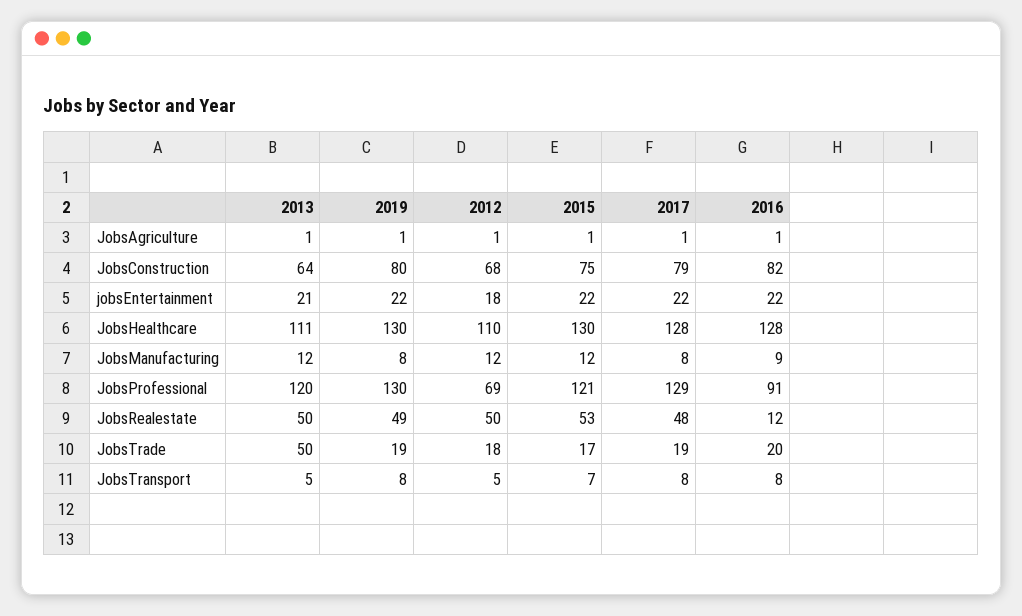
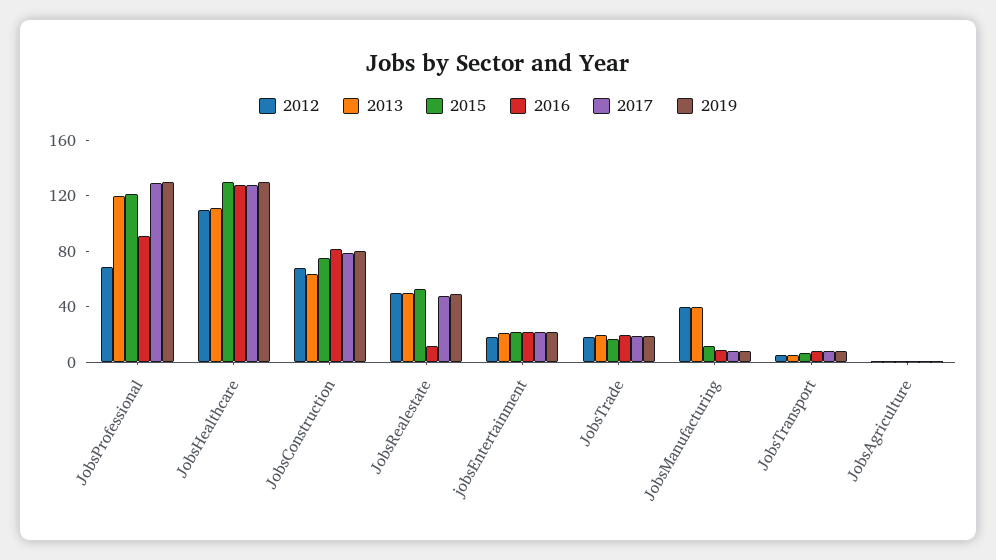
  {
    "2013": {
      "JobsAgriculture": 1,
      "JobsConstruction": 64,
      "jobsEntertainment": 21,
      "JobsHealthcare": 111,
-     "JobsManufacturing": 12,
+     "JobsManufacturing": 40,
      "JobsProfessional": 120,
      "JobsRealestate": 50,
-     "JobsTrade": 50,
+     "JobsTrade": 20,
      "JobsTransport": 5
    },
    "2019": {
      "JobsAgriculture": 1,
      "JobsConstruction": 80,
      "jobsEntertainment": 22,
      "JobsHealthcare": 130,
      "JobsManufacturing": 8,
      "JobsProfessional": 130,
      "JobsRealestate": 49,
      "JobsTrade": 19,
      "JobsTransport": 8
    },
    "2012": {
      "JobsAgriculture": 1,
      "JobsConstruction": 68,
      "jobsEntertainment": 18,
      "JobsHealthcare": 110,
-     "JobsManufacturing": 12,
+     "JobsManufacturing": 40,
      "JobsProfessional": 69,
      "JobsRealestate": 50,
      "JobsTrade": 18,
      "JobsTransport": 5
    },
    "2015": {
      "JobsAgriculture": 1,
      "JobsConstruction": 75,
      "jobsEntertainment": 22,
      "JobsHealthcare": 130,
      "JobsManufacturing": 12,
      "JobsProfessional": 121,
      "JobsRealestate": 53,
      "JobsTrade": 17,
      "JobsTransport": 7
    },
    "2017": {
      "JobsAgriculture": 1,
      "JobsConstruction": 79,
      "jobsEntertainment": 22,
      "JobsHealthcare": 128,
      "JobsManufacturing": 8,
      "JobsProfessional": 129,
      "JobsRealestate": 48,
      "JobsTrade": 19,
      "JobsTransport": 8
    },
    "2016": {
      "JobsAgriculture": 1,
      "JobsConstruction": 82,
      "jobsEntertainment": 22,
      "JobsHealthcare": 128,
      "JobsManufacturing": 9,
      "JobsProfessional": 91,
      "JobsRealestate": 12,
      "JobsTrade": 20,
      "JobsTransport": 8
    }
  }

